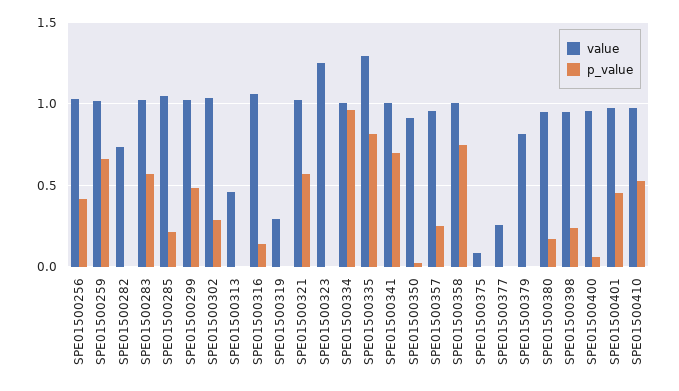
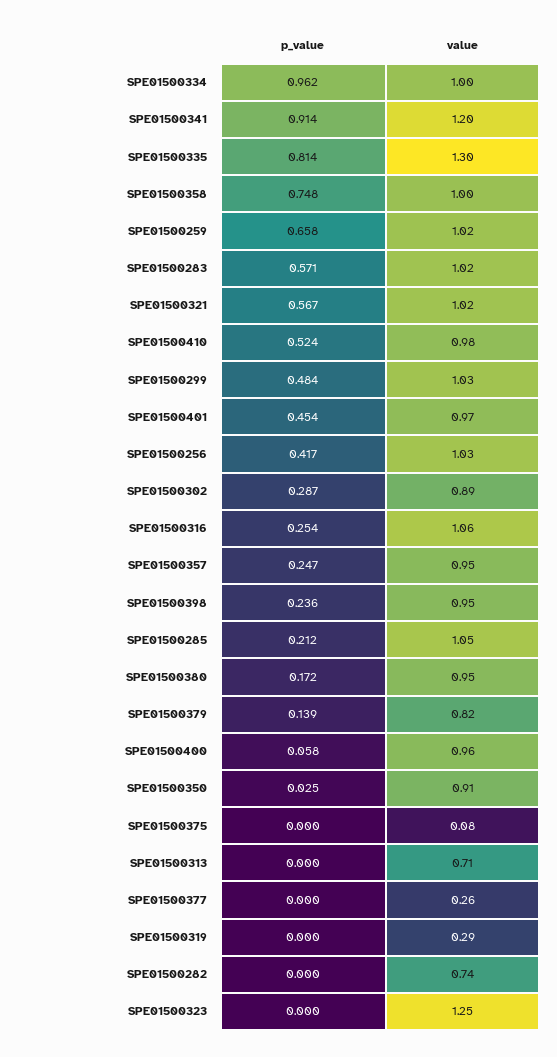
  {
    "value": {
      "SPE01500256": 1.03,
      "SPE01500259": 1.02,
      "SPE01500282": 0.74,
      "SPE01500283": 1.02,
      "SPE01500285": 1.05,
      "SPE01500299": 1.03,
-     "SPE01500302": 1.05,
+     "SPE01500302": 0.89,
-     "SPE01500313": 0.45,
+     "SPE01500313": 0.71,
      "SPE01500316": 1.06,
      "SPE01500319": 0.29,
      "SPE01500321": 1.02,
      "SPE01500323": 1.25,
      "SPE01500334": 1,
      "SPE01500335": 1.3,
-     "SPE01500341": 1,
+     "SPE01500341": 1.2,
      "SPE01500350": 0.91,
      "SPE01500357": 0.95,
      "SPE01500358": 1,
      "SPE01500375": 0.08,
      "SPE01500377": 0.26,
      "SPE01500379": 0.82,
      "SPE01500380": 0.95,
      "SPE01500398": 0.95,
      "SPE01500400": 0.96,
      "SPE01500401": 0.97,
      "SPE01500410": 0.98
    },
    "p_value": {
      "SPE01500256": 0.417,
      "SPE01500259": 0.658,
      "SPE01500282": 0,
      "SPE01500283": 0.571,
      "SPE01500285": 0.212,
      "SPE01500299": 0.484,
      "SPE01500302": 0.287,
      "SPE01500313": 0,
-     "SPE01500316": 0.15,
+     "SPE01500316": 0.254,
      "SPE01500319": 0,
      "SPE01500321": 0.567,
      "SPE01500323": 0,
      "SPE01500334": 0.962,
      "SPE01500335": 0.814,
-     "SPE01500341": 0.7,
+     "SPE01500341": 0.914,
      "SPE01500350": 0.025,
      "SPE01500357": 0.247,
      "SPE01500358": 0.748,
      "SPE01500375": 0,
      "SPE01500377": 0,
-     "SPE01500379": 0,
+     "SPE01500379": 0.139,
      "SPE01500380": 0.172,
      "SPE01500398": 0.236,
      "SPE01500400": 0.058,
      "SPE01500401": 0.454,
      "SPE01500410": 0.524
    }
  }

